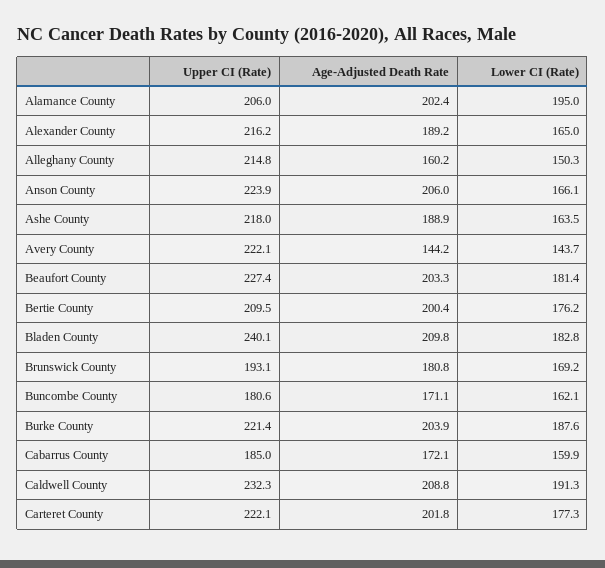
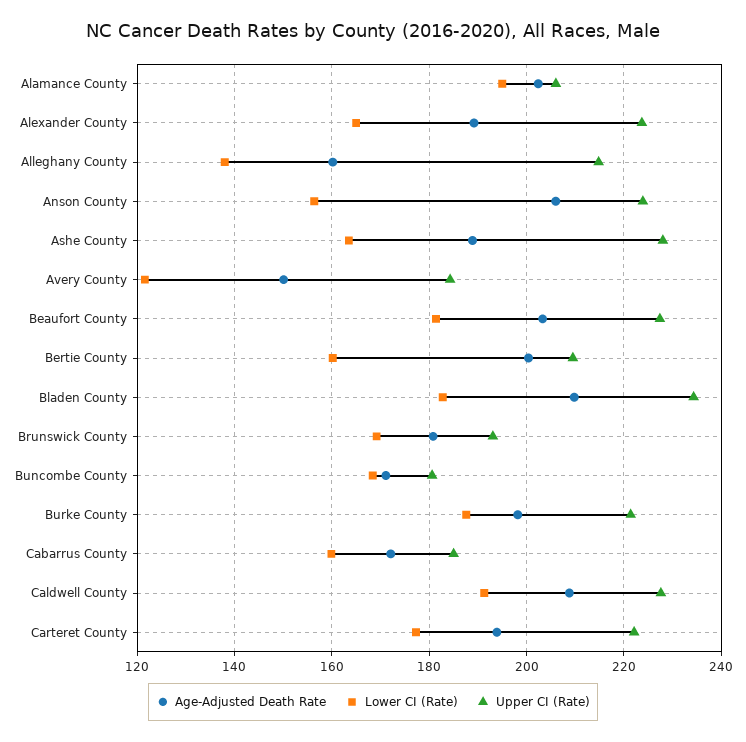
  {
    "Upper CI (Rate)": {
      "Alamance County": 206,
-     "Alexander County": 216.2,
+     "Alexander County": 224,
      "Alleghany County": 214.8,
      "Anson County": 223.9,
-     "Ashe County": 218,
+     "Ashe County": 228,
-     "Avery County": 222.1,
+     "Avery County": 184,
      "Beaufort County": 227.4,
      "Bertie County": 209.5,
-     "Bladen County": 240.1,
+     "Bladen County": 234,
      "Brunswick County": 193.1,
      "Buncombe County": 180.6,
      "Burke County": 221.4,
      "Cabarrus County": 185,
-     "Caldwell County": 232.3,
+     "Caldwell County": 228,
      "Carteret County": 222.1
    },
    "Age-Adjusted Death Rate": {
      "Alamance County": 202.4,
      "Alexander County": 189.2,
      "Alleghany County": 160.2,
      "Anson County": 206,
      "Ashe County": 188.9,
-     "Avery County": 144.2,
+     "Avery County": 150,
      "Beaufort County": 203.3,
      "Bertie County": 200.4,
      "Bladen County": 209.8,
      "Brunswick County": 180.8,
      "Buncombe County": 171.1,
-     "Burke County": 203.9,
+     "Burke County": 198,
      "Cabarrus County": 172.1,
      "Caldwell County": 208.8,
-     "Carteret County": 201.8
+     "Carteret County": 194
    },
    "Lower CI (Rate)": {
      "Alamance County": 195,
      "Alexander County": 165,
-     "Alleghany County": 150.3,
+     "Alleghany County": 138,
-     "Anson County": 166.1,
+     "Anson County": 156,
      "Ashe County": 163.5,
-     "Avery County": 143.7,
+     "Avery County": 122,
      "Beaufort County": 181.4,
-     "Bertie County": 176.2,
+     "Bertie County": 160,
      "Bladen County": 182.8,
      "Brunswick County": 169.2,
-     "Buncombe County": 162.1,
+     "Buncombe County": 168,
      "Burke County": 187.6,
      "Cabarrus County": 159.9,
      "Caldwell County": 191.3,
      "Carteret County": 177.3
    }
  }

